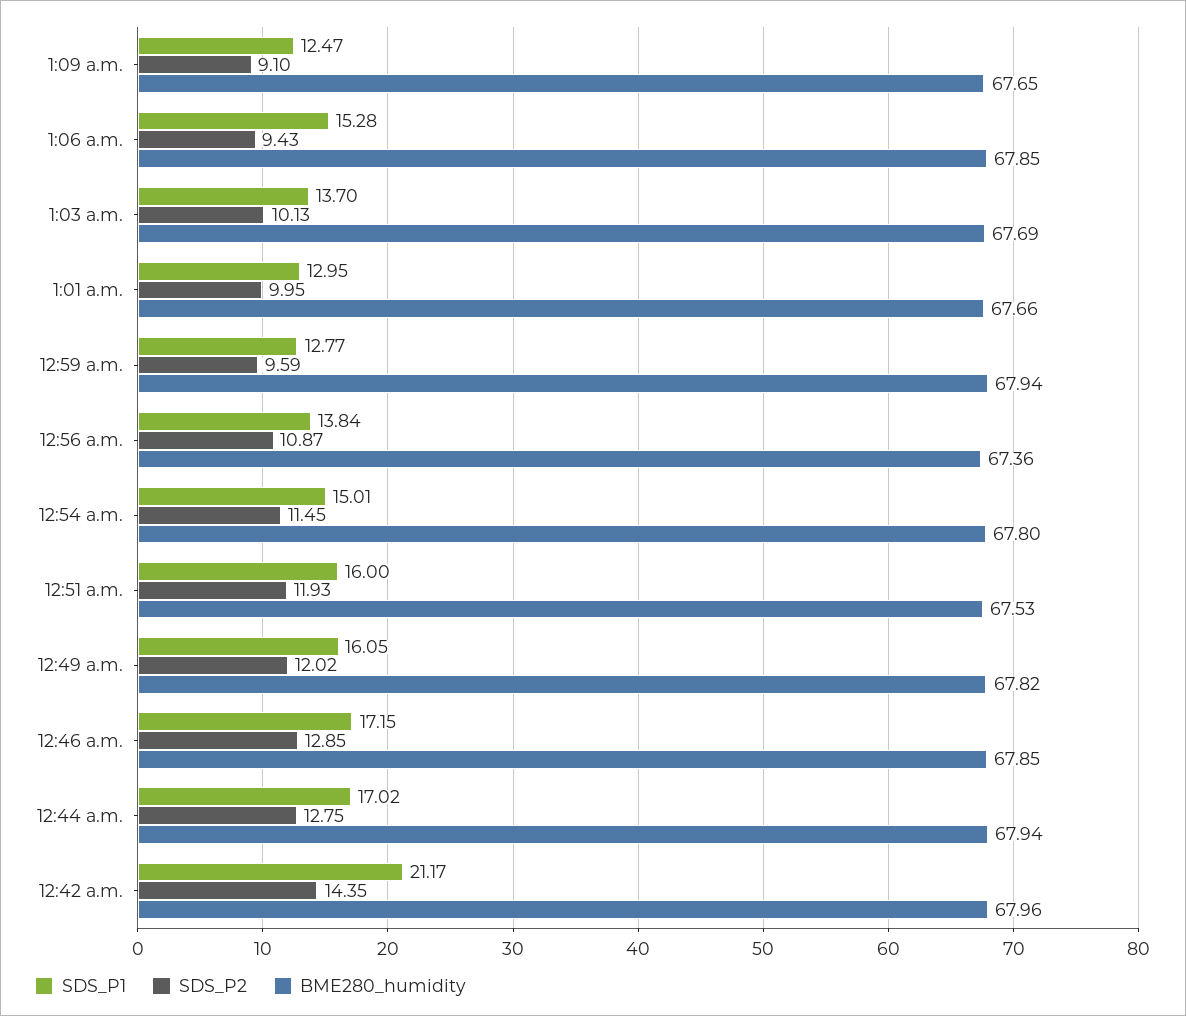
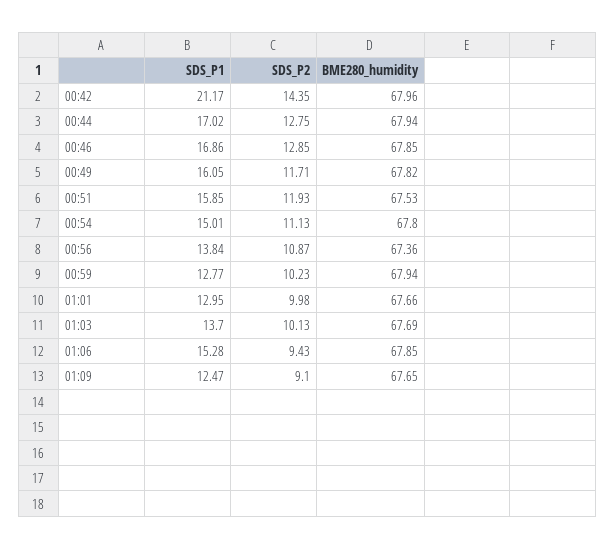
  {
    "SDS_P1": {
      "1:09 a.m.": 12.47,
      "1:06 a.m.": 15.28,
      "1:03 a.m.": 13.7,
      "1:01 a.m.": 12.95,
      "12:59 a.m.": 12.77,
      "12:56 a.m.": 13.84,
      "12:54 a.m.": 15.01,
-     "12:51 a.m.": 16,
+     "12:51 a.m.": 15.85,
      "12:49 a.m.": 16.05,
-     "12:46 a.m.": 17.15,
+     "12:46 a.m.": 16.86,
      "12:44 a.m.": 17.02,
      "12:42 a.m.": 21.17
    },
    "SDS_P2": {
      "1:09 a.m.": 9.1,
      "1:06 a.m.": 9.43,
      "1:03 a.m.": 10.13,
-     "1:01 a.m.": 9.95,
+     "1:01 a.m.": 9.98,
-     "12:59 a.m.": 9.59,
+     "12:59 a.m.": 10.23,
      "12:56 a.m.": 10.87,
-     "12:54 a.m.": 11.45,
+     "12:54 a.m.": 11.13,
      "12:51 a.m.": 11.93,
-     "12:49 a.m.": 12.02,
+     "12:49 a.m.": 11.71,
      "12:46 a.m.": 12.85,
      "12:44 a.m.": 12.75,
      "12:42 a.m.": 14.35
    },
    "BME280_humidity": {
      "1:09 a.m.": 67.65,
      "1:06 a.m.": 67.85,
      "1:03 a.m.": 67.69,
      "1:01 a.m.": 67.66,
      "12:59 a.m.": 67.94,
      "12:56 a.m.": 67.36,
      "12:54 a.m.": 67.8,
      "12:51 a.m.": 67.53,
      "12:49 a.m.": 67.82,
      "12:46 a.m.": 67.85,
      "12:44 a.m.": 67.94,
      "12:42 a.m.": 67.96
    }
  }

